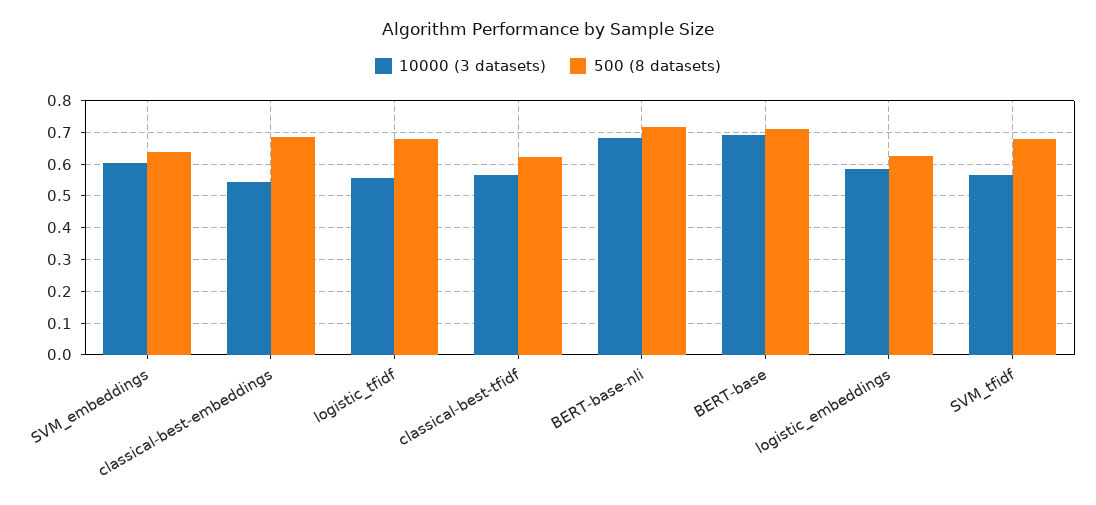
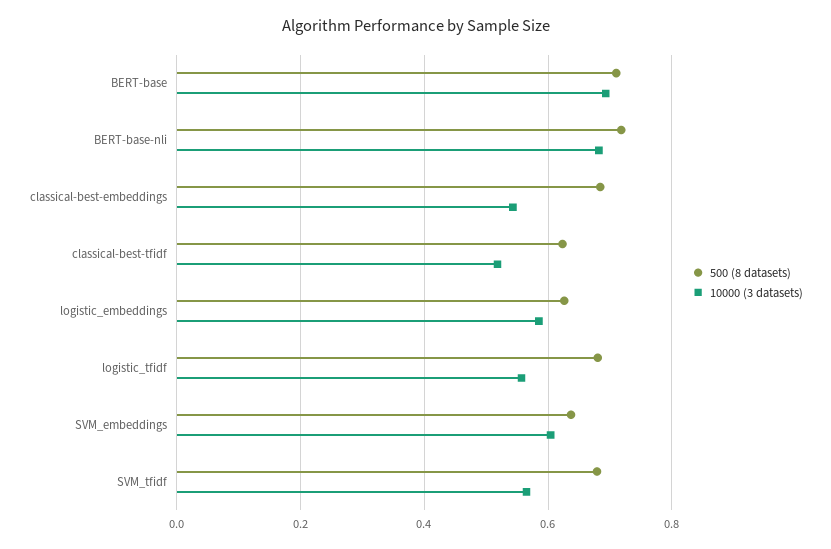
  {
    "10000 (3 datasets)": {
      "SVM_embeddings": 0.6,
      "classical-best-embeddings": 0.54,
      "logistic_tfidf": 0.56,
-     "classical-best-tfidf": 0.56,
+     "classical-best-tfidf": 0.52,
      "BERT-base-nli": 0.68,
      "BERT-base": 0.7,
      "logistic_embeddings": 0.58,
      "SVM_tfidf": 0.56
    },
    "500 (8 datasets)": {
      "SVM_embeddings": 0.64,
      "classical-best-embeddings": 0.68,
      "logistic_tfidf": 0.68,
      "classical-best-tfidf": 0.62,
      "BERT-base-nli": 0.72,
      "BERT-base": 0.72,
      "logistic_embeddings": 0.62,
      "SVM_tfidf": 0.68
    }
  }

